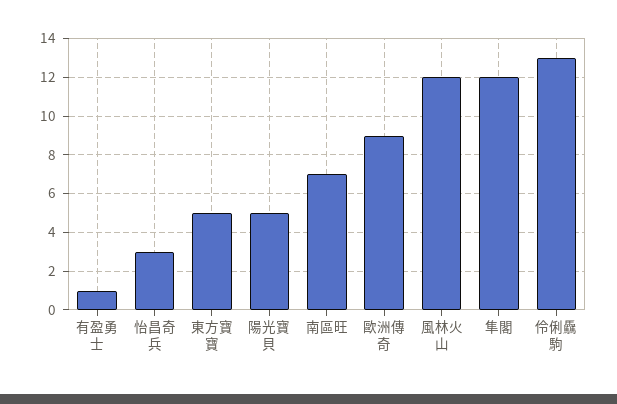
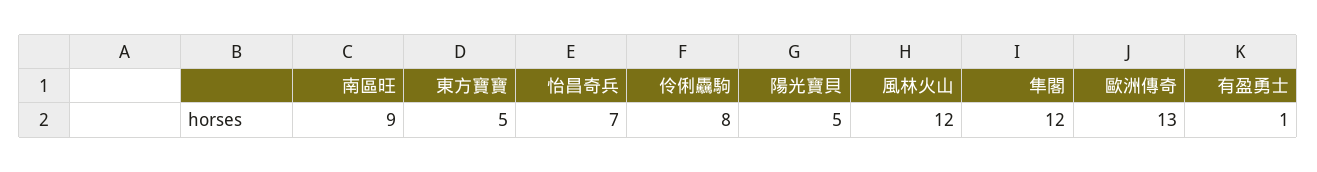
  {
    "有盈勇士": 1,
-   "怡昌奇兵": 3,
+   "怡昌奇兵": 7,
    "東方寶寶": 5,
    "陽光寶貝": 5,
-   "南區旺": 7,
+   "南區旺": 9,
-   "歐洲傳奇": 9,
+   "歐洲傳奇": 13,
    "風林火山": 12,
    "隼閣": 12,
-   "伶俐驫駒": 13
+   "伶俐驫駒": 8
  }

